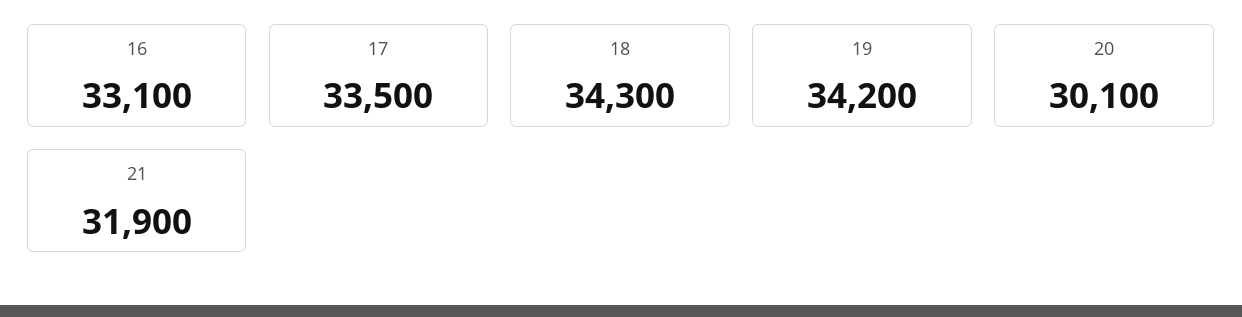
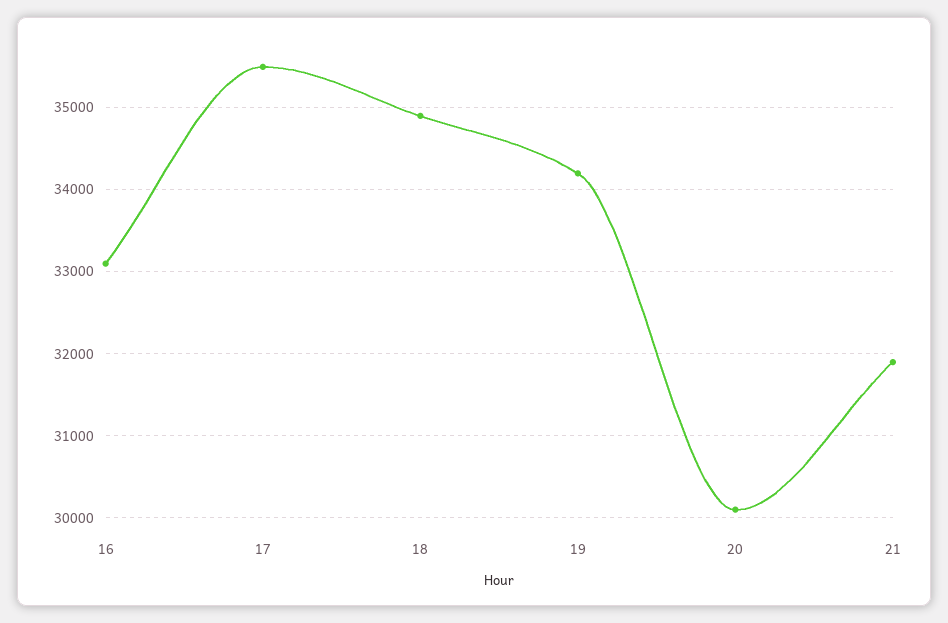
  {
    "16": 33100,
-   "17": 33500,
+   "17": 35500,
-   "18": 34300,
+   "18": 34900,
    "19": 34200,
    "20": 30100,
    "21": 31900
  }

